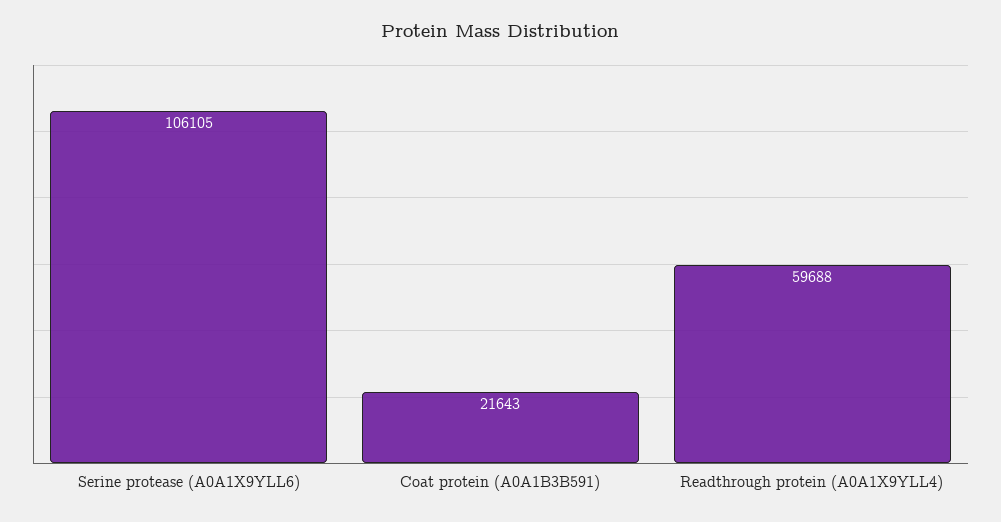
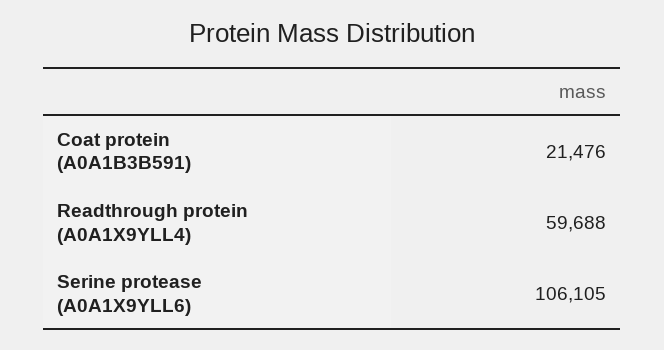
  {
    "Serine protease (A0A1X9YLL6)": 106105,
-   "Coat protein (A0A1B3B591)": 21643,
+   "Coat protein (A0A1B3B591)": 21476,
    "Readthrough protein (A0A1X9YLL4)": 59688
  }

